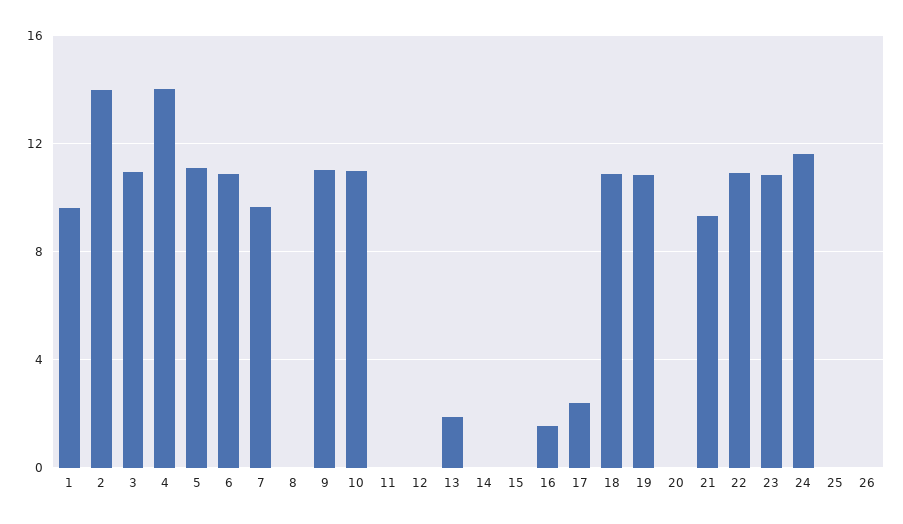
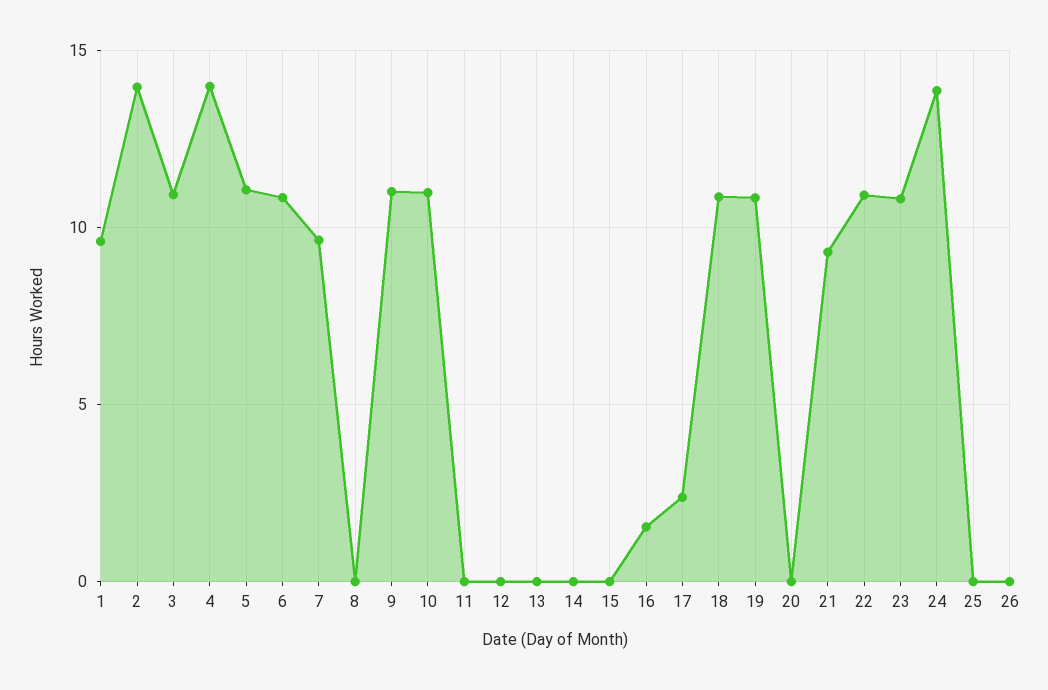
  {
    "1": 9.5,
    "2": 14,
    "3": 11,
    "4": 14,
    "5": 11,
    "6": 11,
    "7": 9.5,
    "8": 0,
    "9": 11,
    "10": 11,
    "11": 0,
    "12": 0,
-   "13": 2,
+   "13": 0,
    "14": 0,
    "15": 0,
    "16": 1.5,
    "17": 2.5,
    "18": 11,
    "19": 11,
    "20": 0,
    "21": 9.5,
    "22": 11,
    "23": 11,
-   "24": 11.5,
+   "24": 14,
    "25": 0,
    "26": 0
  }

